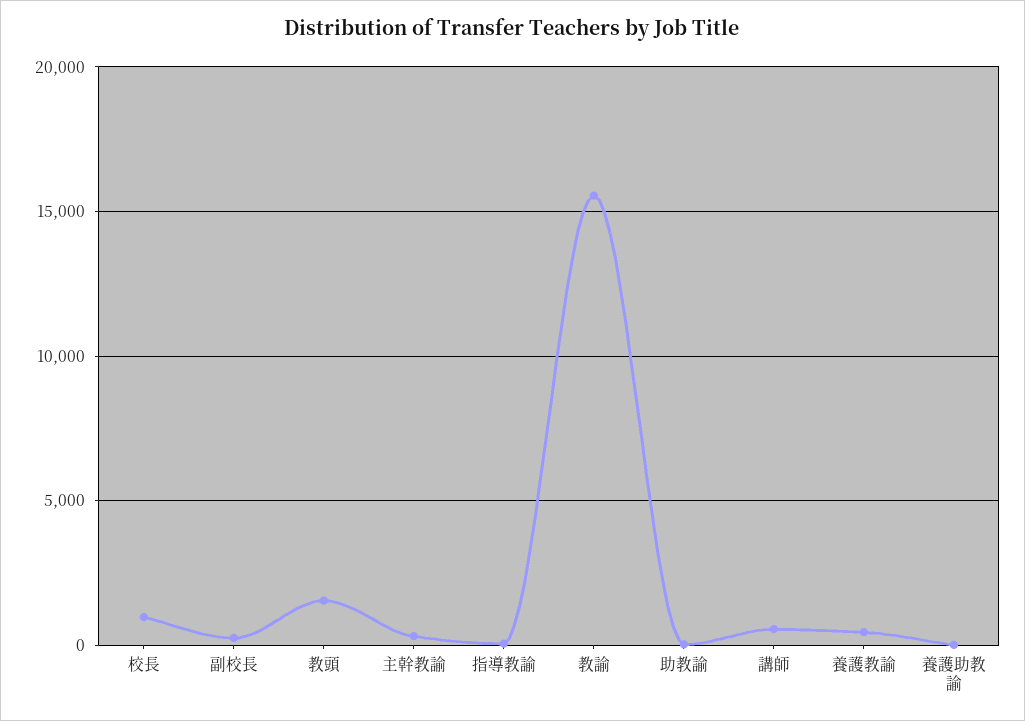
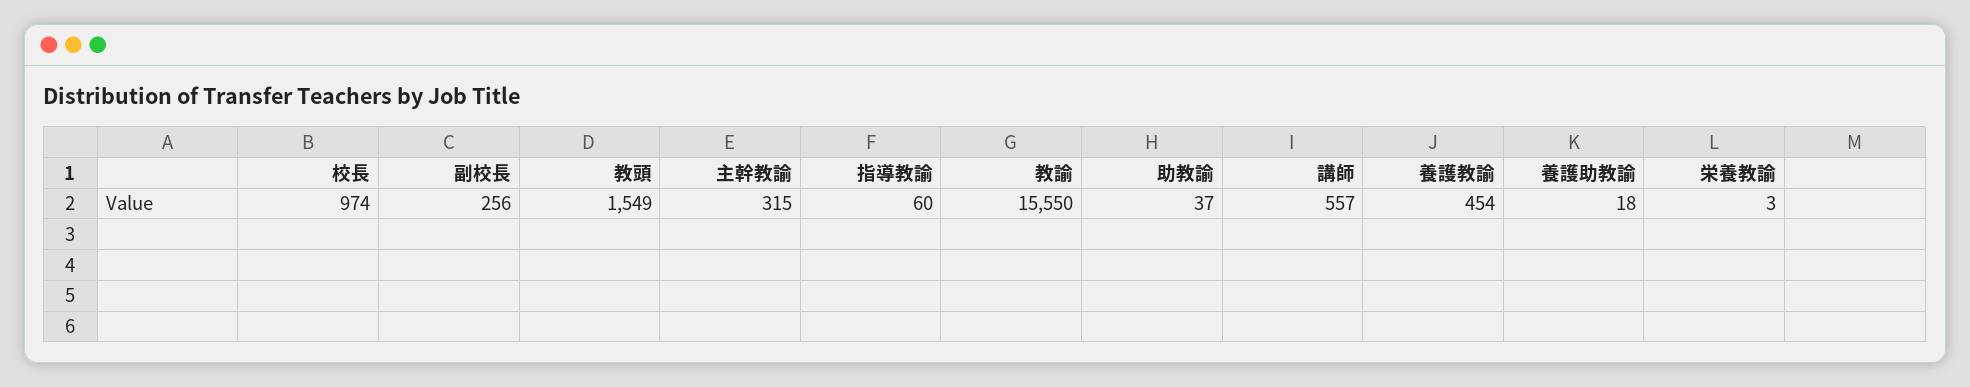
  {
    "校長": 974,
    "副校長": 256,
    "教頭": 1549,
    "主幹教諭": 315,
    "指導教諭": 60,
    "教諭": 15550,
    "助教諭": 37,
    "講師": 557,
    "養護教諭": 454,
-   "養護助教諭": 18
+   "養護助教諭": 18,
+   "栄養教諭": 3
  }

